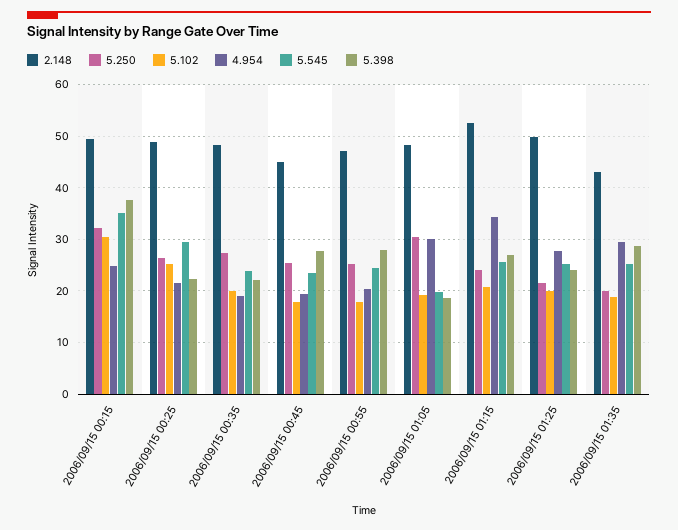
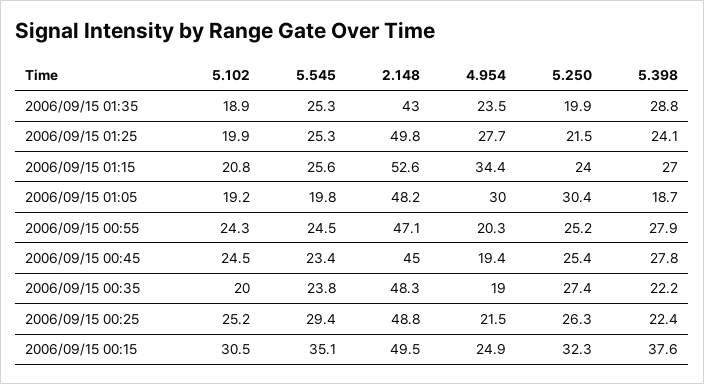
  {
    "2.148": {
      "2006/09/15 00:15": 49.5,
      "2006/09/15 00:25": 48.8,
      "2006/09/15 00:35": 48.3,
      "2006/09/15 00:45": 45,
      "2006/09/15 00:55": 47.1,
      "2006/09/15 01:05": 48.2,
      "2006/09/15 01:15": 52.6,
      "2006/09/15 01:25": 49.8,
      "2006/09/15 01:35": 43
    },
    "5.250": {
      "2006/09/15 00:15": 32.3,
      "2006/09/15 00:25": 26.3,
      "2006/09/15 00:35": 27.4,
      "2006/09/15 00:45": 25.4,
      "2006/09/15 00:55": 25.2,
      "2006/09/15 01:05": 30.4,
      "2006/09/15 01:15": 24,
      "2006/09/15 01:25": 21.5,
      "2006/09/15 01:35": 19.9
    },
    "5.102": {
      "2006/09/15 00:15": 30.5,
      "2006/09/15 00:25": 25.2,
      "2006/09/15 00:35": 20,
-     "2006/09/15 00:45": 18,
+     "2006/09/15 00:45": 24.5,
-     "2006/09/15 00:55": 18,
+     "2006/09/15 00:55": 24.3,
      "2006/09/15 01:05": 19.2,
      "2006/09/15 01:15": 20.8,
      "2006/09/15 01:25": 19.9,
      "2006/09/15 01:35": 18.9
    },
    "4.954": {
      "2006/09/15 00:15": 24.9,
      "2006/09/15 00:25": 21.5,
      "2006/09/15 00:35": 19,
      "2006/09/15 00:45": 19.4,
      "2006/09/15 00:55": 20.3,
      "2006/09/15 01:05": 30,
      "2006/09/15 01:15": 34.4,
      "2006/09/15 01:25": 27.7,
-     "2006/09/15 01:35": 30
+     "2006/09/15 01:35": 23.5
    },
    "5.545": {
      "2006/09/15 00:15": 35.1,
      "2006/09/15 00:25": 29.4,
      "2006/09/15 00:35": 23.8,
      "2006/09/15 00:45": 23.4,
      "2006/09/15 00:55": 24.5,
      "2006/09/15 01:05": 19.8,
      "2006/09/15 01:15": 25.6,
      "2006/09/15 01:25": 25.3,
      "2006/09/15 01:35": 25.3
    },
    "5.398": {
      "2006/09/15 00:15": 37.6,
      "2006/09/15 00:25": 22.4,
      "2006/09/15 00:35": 22.2,
      "2006/09/15 00:45": 27.8,
      "2006/09/15 00:55": 27.9,
      "2006/09/15 01:05": 18.7,
      "2006/09/15 01:15": 27,
      "2006/09/15 01:25": 24.1,
      "2006/09/15 01:35": 28.8
    }
  }

